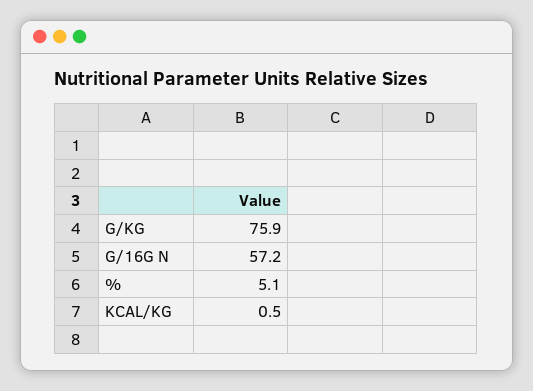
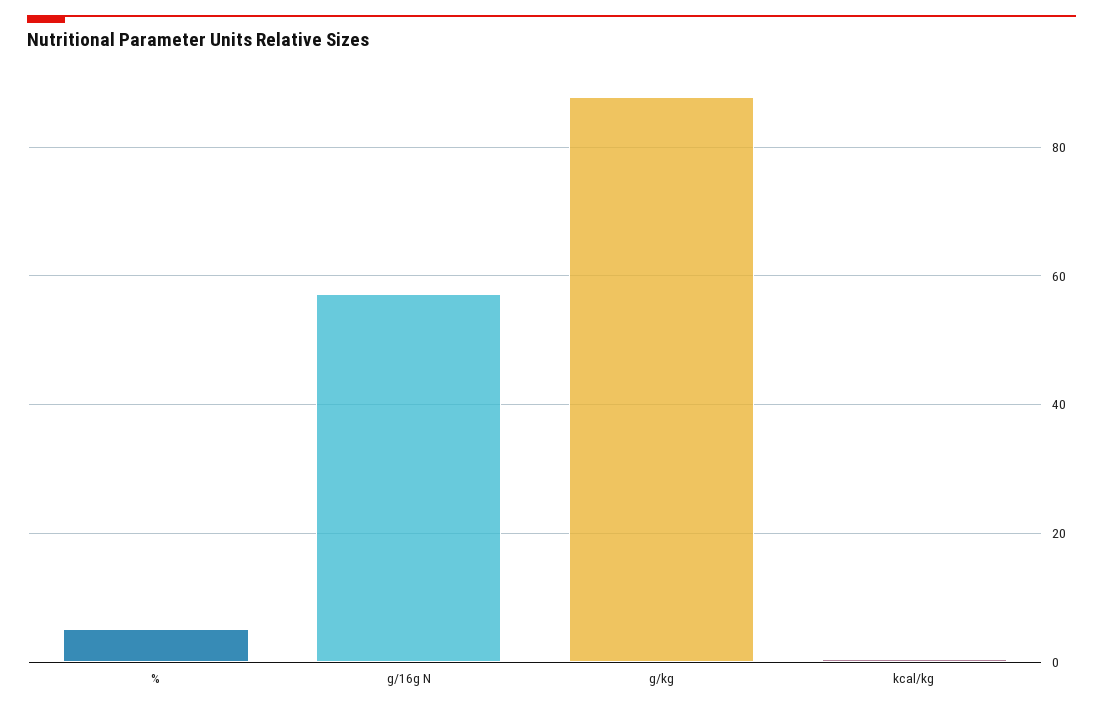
  {
-   "G/KG": 75.9,
+   "G/KG": 88,
    "G/16G N": 57.2,
    "%": 5.1,
    "KCAL/KG": 0.5
  }

